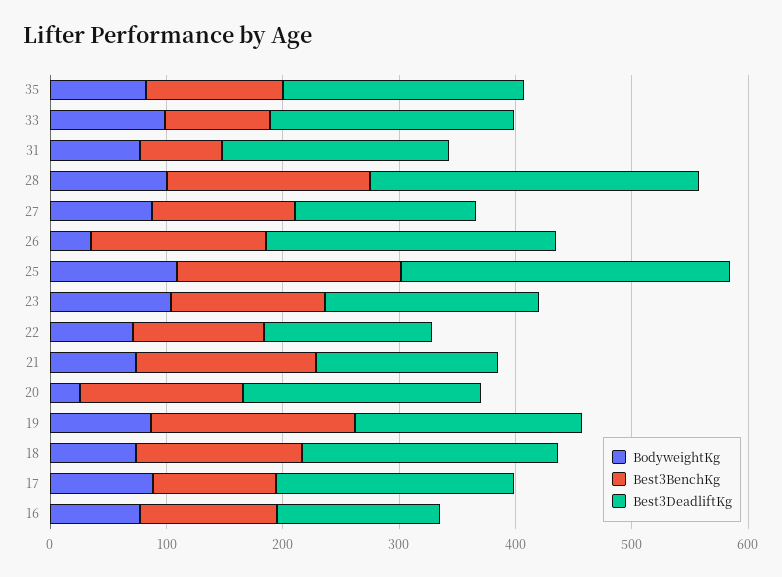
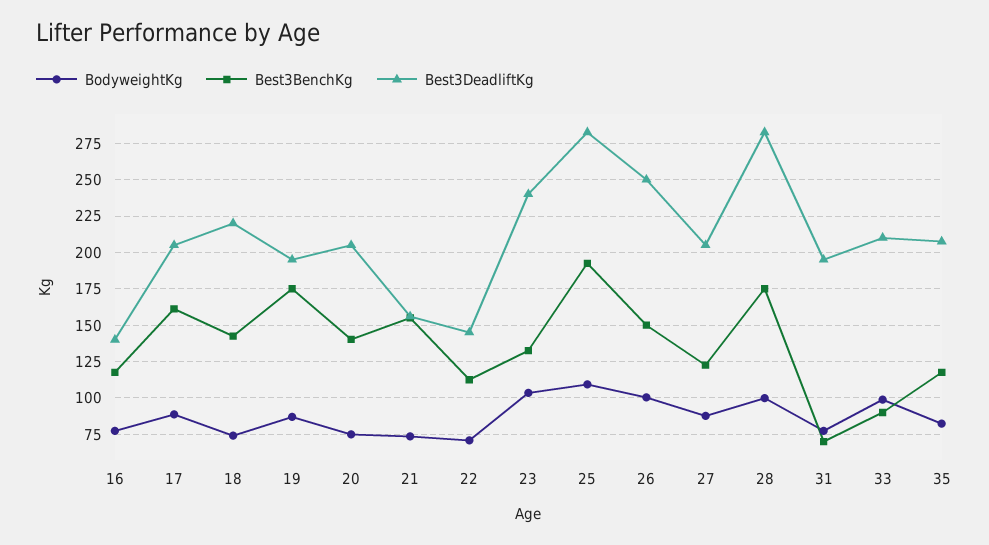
  {
    "BodyweightKg": {
      "35": 80,
      "33": 100,
      "31": 75,
      "28": 100,
      "27": 90,
-     "26": 40,
+     "26": 100,
      "25": 110,
      "23": 105,
      "22": 70,
      "21": 75,
-     "20": 20,
+     "20": 75,
      "19": 85,
      "18": 75,
      "17": 90,
      "16": 75
    },
    "Best3BenchKg": {
      "35": 120,
      "33": 90,
      "31": 70,
      "28": 175,
      "27": 125,
      "26": 150,
      "25": 195,
      "23": 135,
      "22": 115,
      "21": 155,
      "20": 140,
      "19": 175,
      "18": 145,
-     "17": 100,
+     "17": 160,
      "16": 120
    },
    "Best3DeadliftKg": {
      "35": 210,
      "33": 210,
      "31": 195,
      "28": 285,
-     "27": 160,
+     "27": 205,
      "26": 250,
      "25": 285,
-     "23": 180,
+     "23": 240,
      "22": 145,
      "21": 155,
      "20": 205,
      "19": 195,
      "18": 220,
      "17": 205,
      "16": 140
    }
  }

